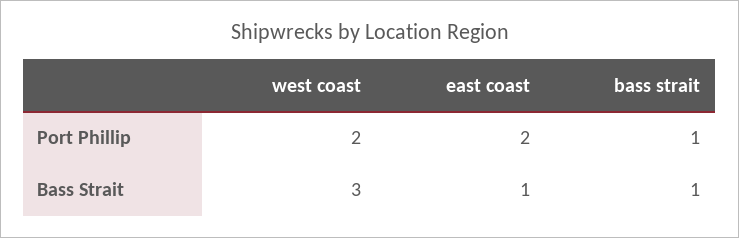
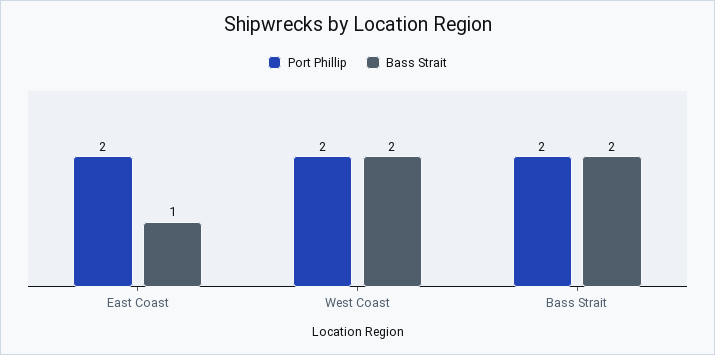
  {
    "Port Phillip": {
      "west coast": 2,
      "east coast": 2,
-     "bass strait": 1
+     "bass strait": 2
    },
    "Bass Strait": {
-     "west coast": 3,
+     "west coast": 2,
      "east coast": 1,
-     "bass strait": 1
+     "bass strait": 2
    }
  }

